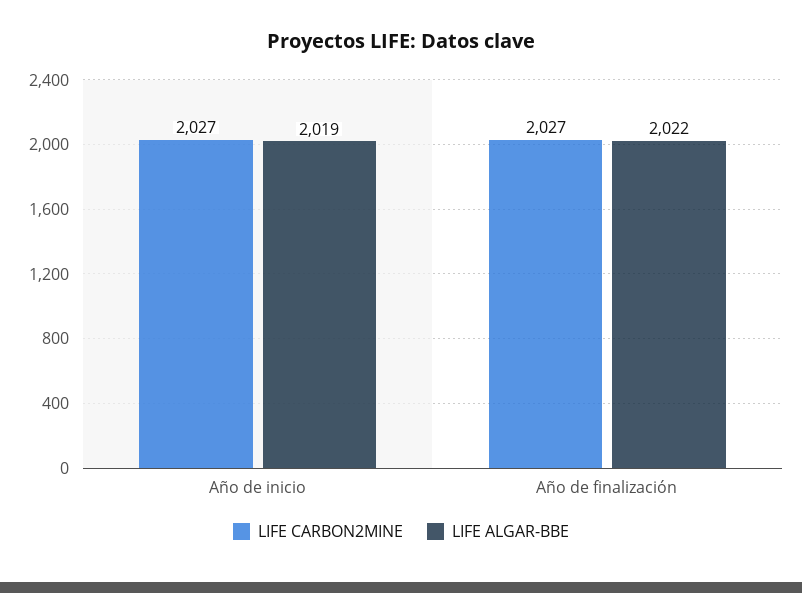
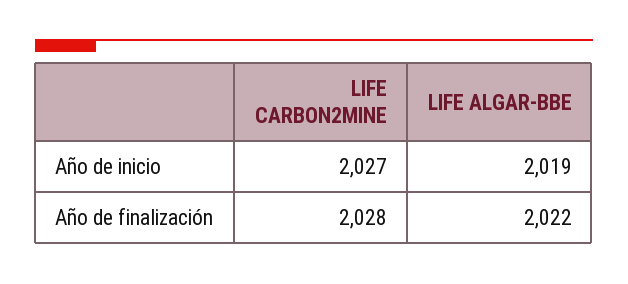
  {
    "LIFE CARBON2MINE": {
      "Año de inicio": 2027,
-     "Año de finalización": 2027
+     "Año de finalización": 2028
    },
    "LIFE ALGAR-BBE": {
      "Año de inicio": 2019,
      "Año de finalización": 2022
    }
  }

